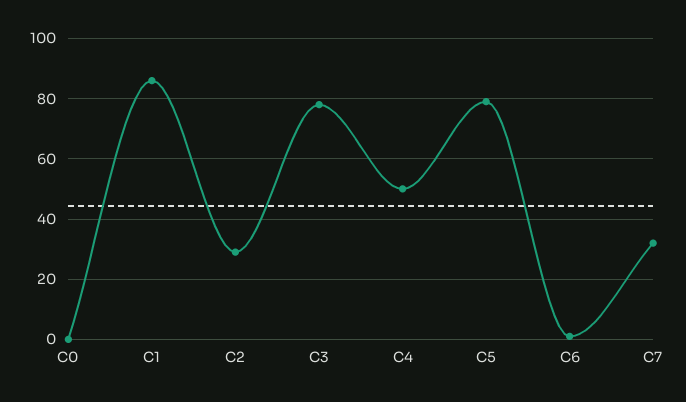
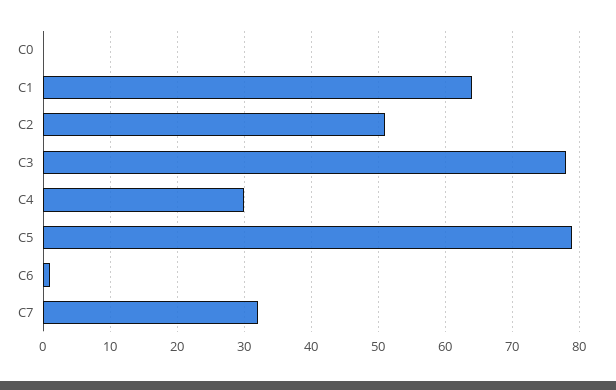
  {
    "C0": 0,
-   "C1": 85,
+   "C1": 64,
-   "C2": 30,
+   "C2": 51,
    "C3": 78,
-   "C4": 50,
+   "C4": 30,
    "C5": 79,
    "C6": 1,
    "C7": 32
  }

